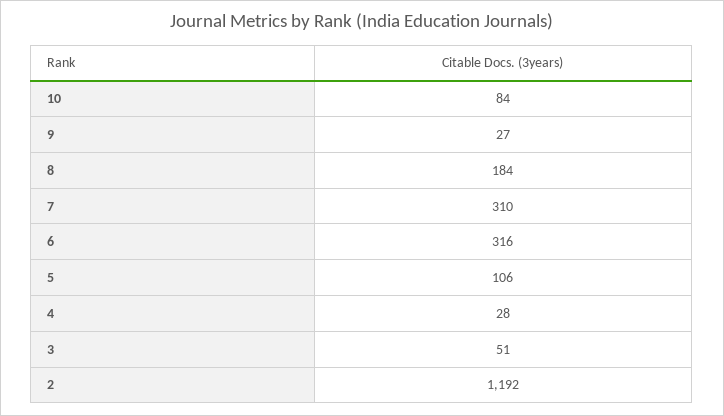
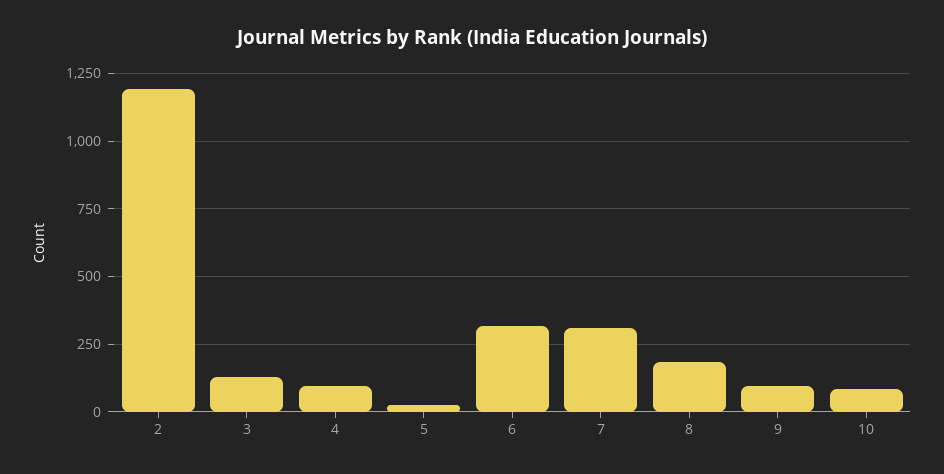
  {
    "10": 84,
-   "9": 27,
+   "9": 100,
    "8": 184,
    "7": 310,
    "6": 316,
-   "5": 106,
+   "5": 25,
-   "4": 28,
+   "4": 100,
-   "3": 51,
+   "3": 125,
    "2": 1192
  }

